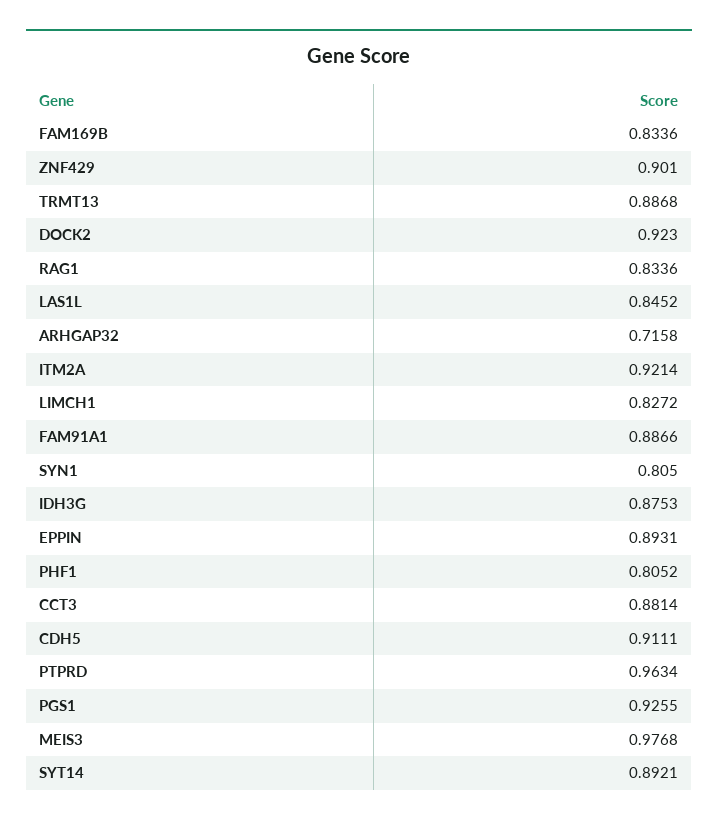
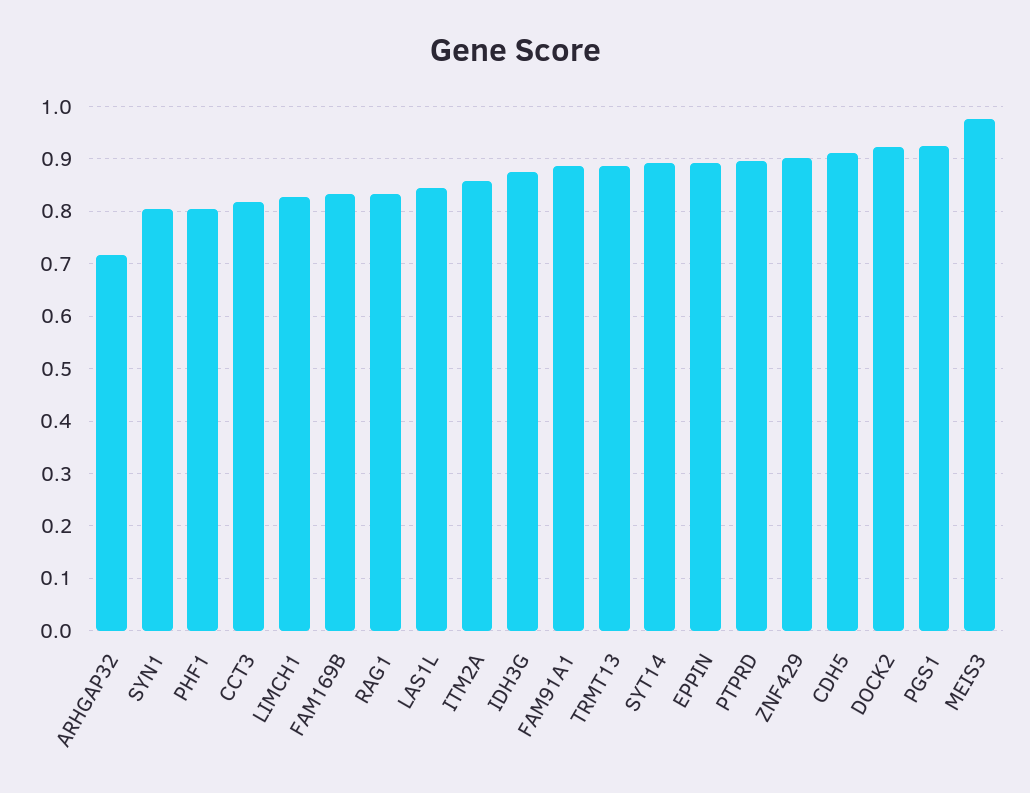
  {
    "FAM169B": 0.8336,
    "ZNF429": 0.901,
    "TRMT13": 0.8868,
    "DOCK2": 0.923,
    "RAG1": 0.8336,
    "LAS1L": 0.8452,
    "ARHGAP32": 0.7158,
-   "ITM2A": 0.9214,
+   "ITM2A": 0.86,
    "LIMCH1": 0.8272,
    "FAM91A1": 0.8866,
    "SYN1": 0.805,
    "IDH3G": 0.8753,
    "EPPIN": 0.8931,
    "PHF1": 0.8052,
-   "CCT3": 0.8814,
+   "CCT3": 0.82,
    "CDH5": 0.9111,
-   "PTPRD": 0.9634,
+   "PTPRD": 0.9,
    "PGS1": 0.9255,
    "MEIS3": 0.9768,
    "SYT14": 0.8921
  }

